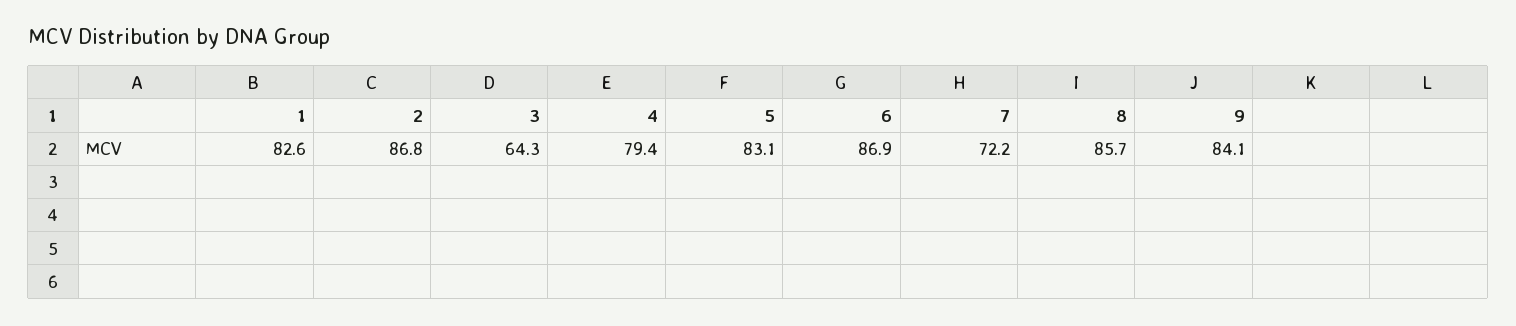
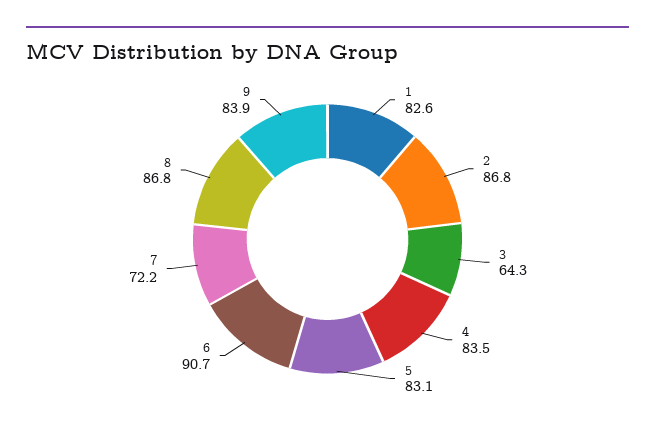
  {
    "1": 82.6,
    "2": 86.8,
    "3": 64.3,
-   "4": 79.4,
+   "4": 83.5,
    "5": 83.1,
-   "6": 86.9,
+   "6": 90.7,
    "7": 72.2,
-   "8": 85.7,
+   "8": 86.8,
-   "9": 84.1
+   "9": 83.9
  }

